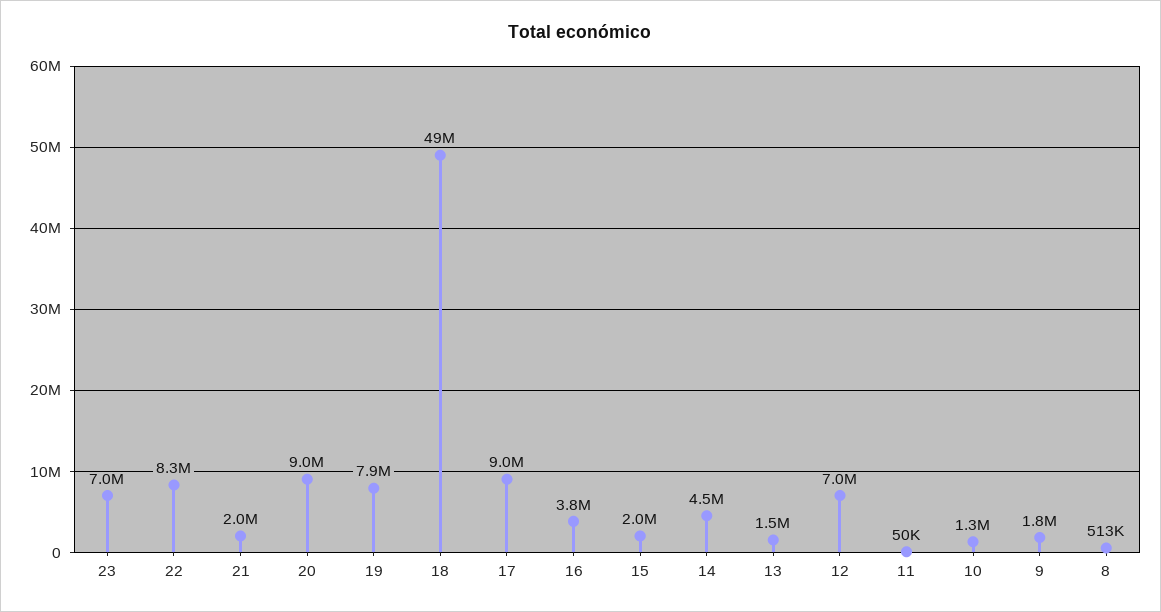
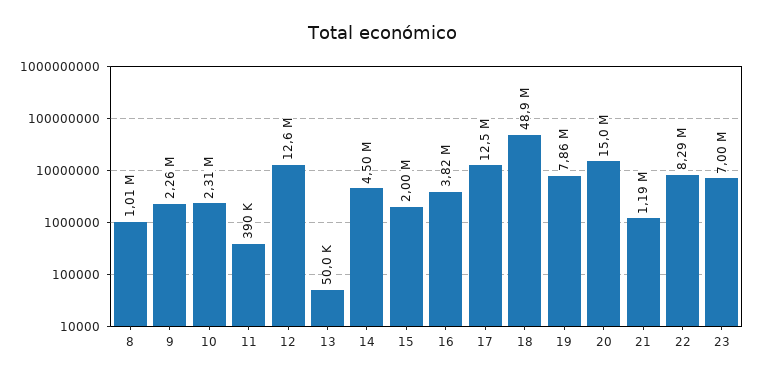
  {
    "23": 7000000,
    "22": 8290000,
-   "21": 2000000,
+   "21": 1190000,
-   "20": 9000000,
+   "20": 15000000,
    "19": 7860000,
    "18": 48900000,
-   "17": 9000000,
+   "17": 12500000,
    "16": 3820000,
    "15": 2000000,
    "14": 4500000,
-   "13": 1500000,
+   "13": 50000,
-   "12": 7000000,
+   "12": 12600000,
-   "11": 50000,
+   "11": 390000,
-   "10": 1300000,
+   "10": 2310000,
-   "9": 1800000,
+   "9": 2260000,
-   "8": 513000
+   "8": 1010000
  }

